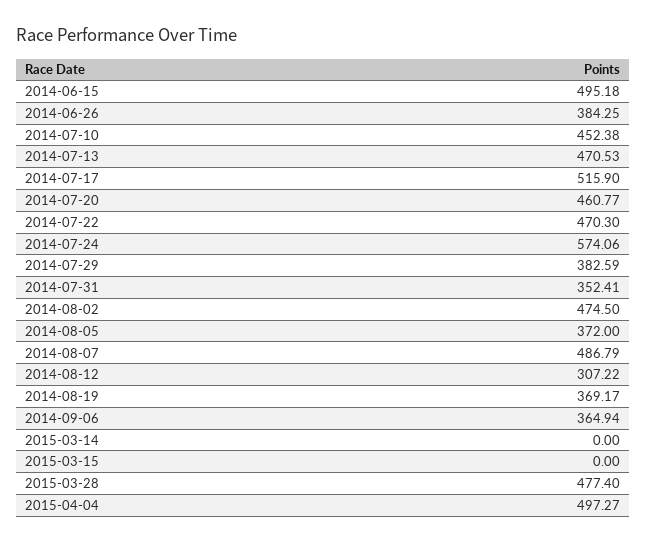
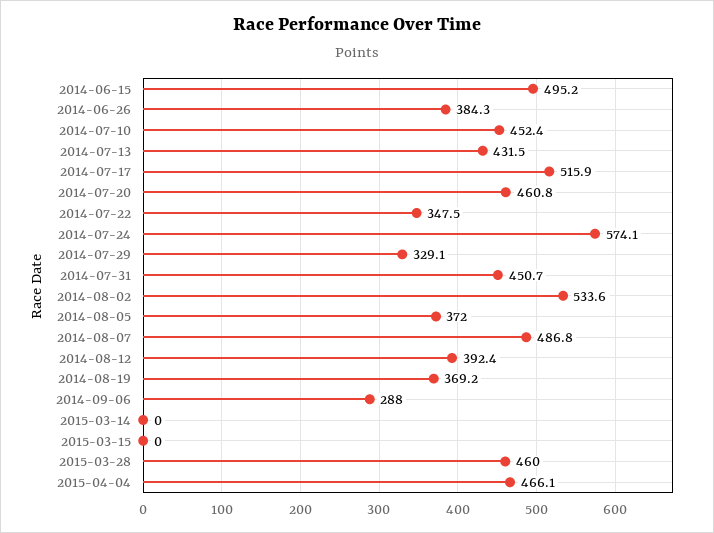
  {
    "2014-06-15": 495.18,
    "2014-06-26": 384.25,
    "2014-07-10": 452.38,
-   "2014-07-13": 470.53,
+   "2014-07-13": 431.5,
    "2014-07-17": 515.9,
    "2014-07-20": 460.77,
-   "2014-07-22": 470.3,
+   "2014-07-22": 347.5,
    "2014-07-24": 574.06,
-   "2014-07-29": 382.59,
+   "2014-07-29": 329.1,
-   "2014-07-31": 352.41,
+   "2014-07-31": 450.7,
-   "2014-08-02": 474.5,
+   "2014-08-02": 533.6,
    "2014-08-05": 372,
    "2014-08-07": 486.79,
-   "2014-08-12": 307.22,
+   "2014-08-12": 392.4,
    "2014-08-19": 369.17,
-   "2014-09-06": 364.94,
+   "2014-09-06": 288,
    "2015-03-14": 0,
    "2015-03-15": 0,
-   "2015-03-28": 477.4,
+   "2015-03-28": 460,
-   "2015-04-04": 497.27
+   "2015-04-04": 466.1
  }

